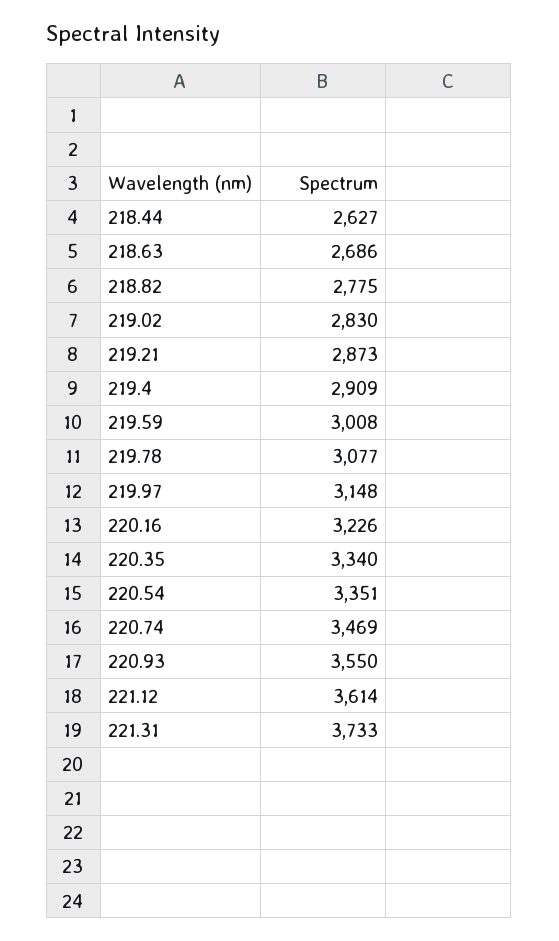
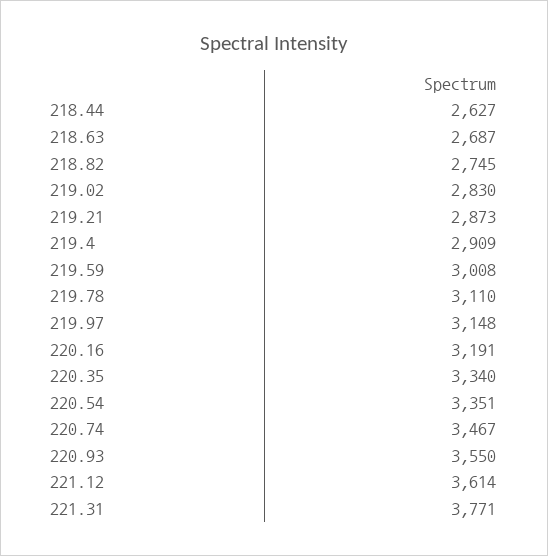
  {
    "218.44": 2627,
-   "218.63": 2686,
+   "218.63": 2687,
-   "218.82": 2775,
+   "218.82": 2745,
    "219.02": 2830,
    "219.21": 2873,
    "219.4": 2909,
    "219.59": 3008,
-   "219.78": 3077,
+   "219.78": 3110,
    "219.97": 3148,
-   "220.16": 3226,
+   "220.16": 3191,
    "220.35": 3340,
    "220.54": 3351,
-   "220.74": 3469,
+   "220.74": 3467,
    "220.93": 3550,
    "221.12": 3614,
-   "221.31": 3733
+   "221.31": 3771
  }

